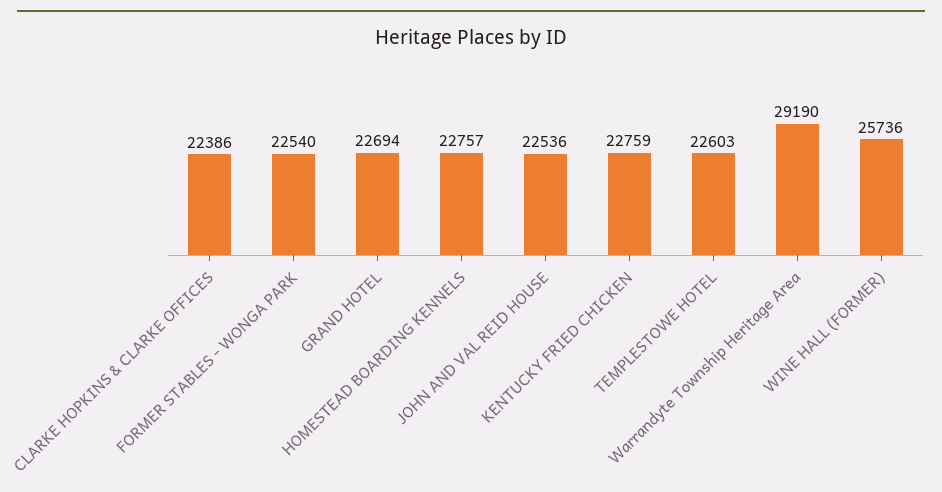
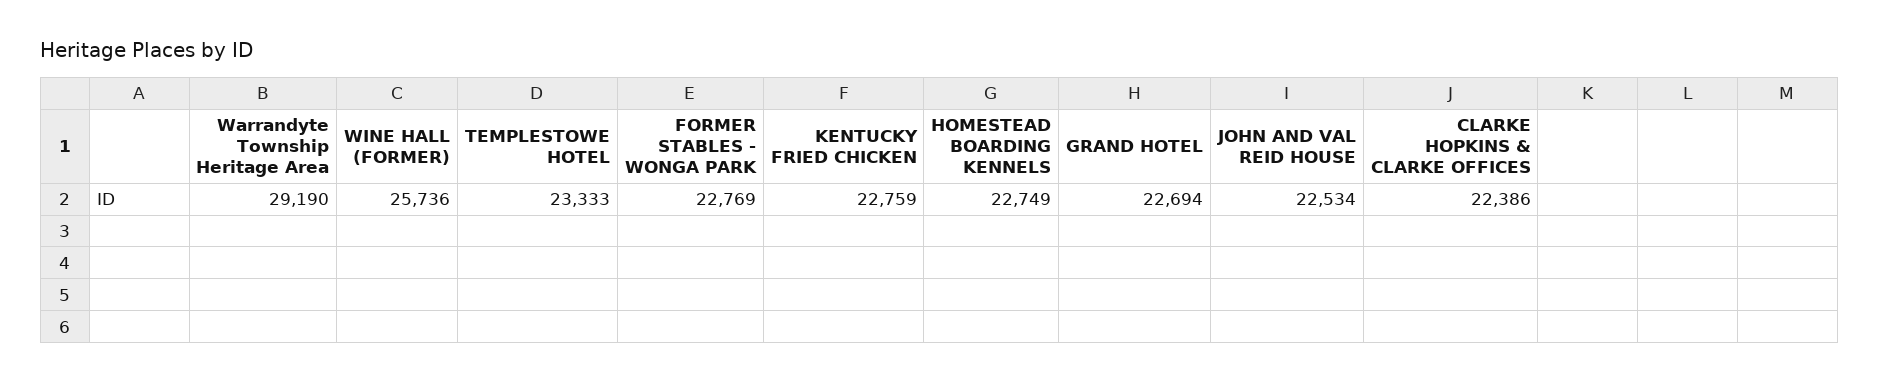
  {
    "CLARKE HOPKINS & CLARKE OFFICES": 22386,
-   "FORMER STABLES - WONGA PARK": 22540,
+   "FORMER STABLES - WONGA PARK": 22769,
    "GRAND HOTEL": 22694,
-   "HOMESTEAD BOARDING KENNELS": 22757,
+   "HOMESTEAD BOARDING KENNELS": 22749,
-   "JOHN AND VAL REID HOUSE": 22536,
+   "JOHN AND VAL REID HOUSE": 22534,
    "KENTUCKY FRIED CHICKEN": 22759,
-   "TEMPLESTOWE HOTEL": 22603,
+   "TEMPLESTOWE HOTEL": 23333,
    "Warrandyte Township Heritage Area": 29190,
    "WINE HALL (FORMER)": 25736
  }

